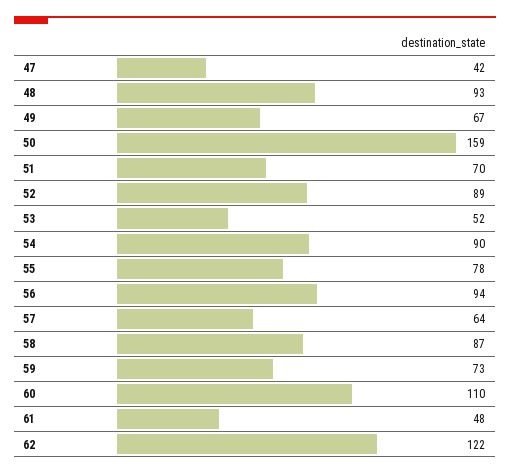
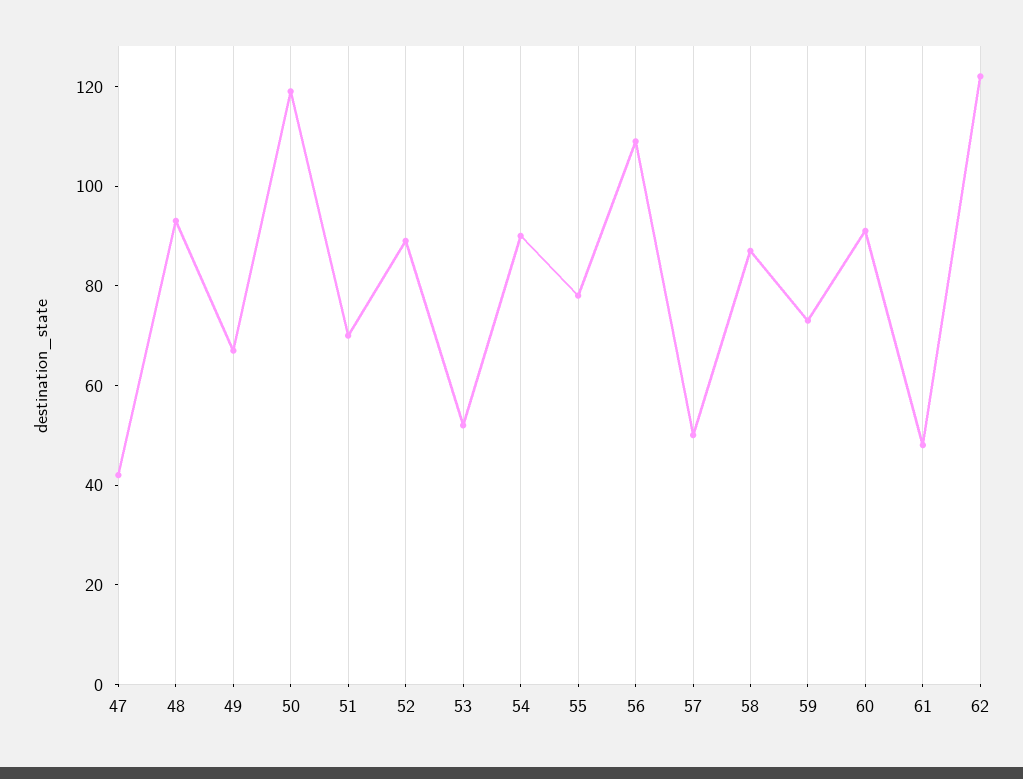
  {
    "47": 42,
    "48": 93,
    "49": 67,
-   "50": 159,
+   "50": 120,
    "51": 70,
    "52": 89,
    "53": 52,
    "54": 90,
    "55": 78,
-   "56": 94,
+   "56": 110,
-   "57": 64,
+   "57": 50,
    "58": 87,
    "59": 73,
-   "60": 110,
+   "60": 90,
    "61": 48,
    "62": 122
  }

